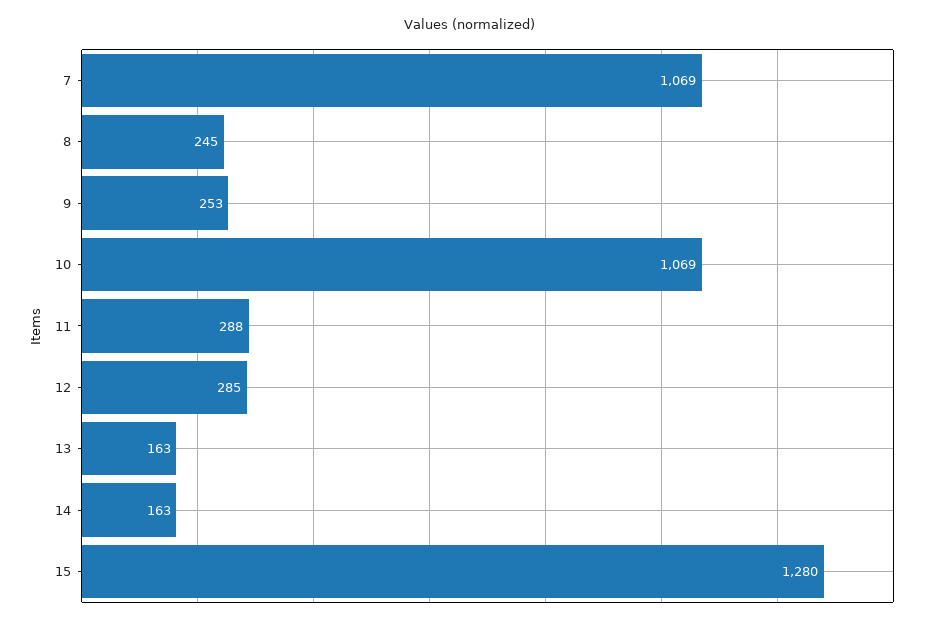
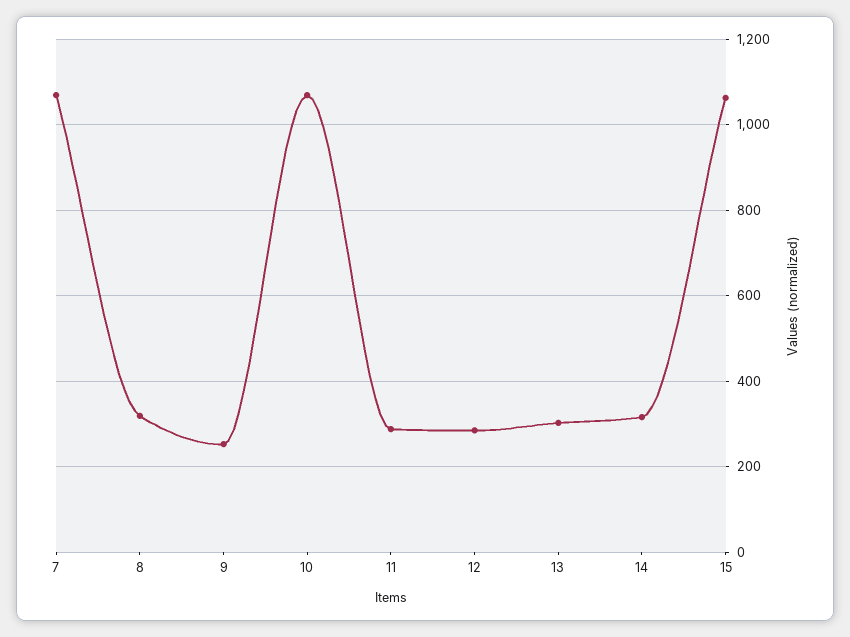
  {
    "7": 1069,
-   "8": 245,
+   "8": 320,
    "9": 253,
    "10": 1069,
    "11": 288,
    "12": 285,
-   "13": 163,
+   "13": 300,
-   "14": 163,
+   "14": 320,
-   "15": 1280
+   "15": 1060
  }

